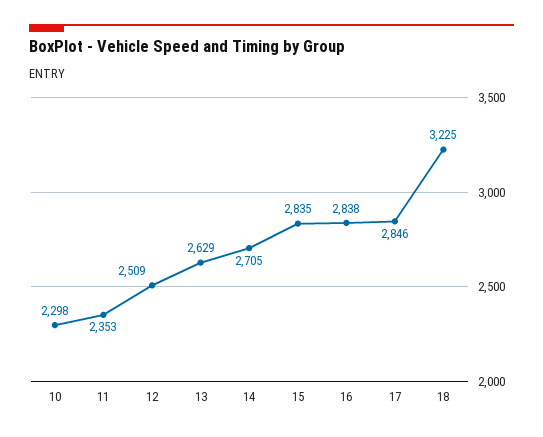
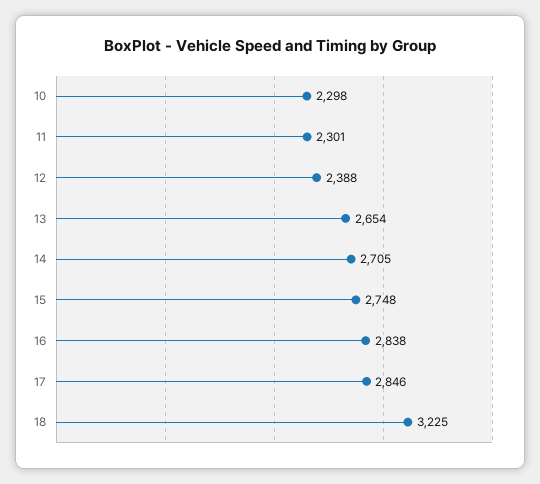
  {
    "10": 2298,
-   "11": 2353,
+   "11": 2301,
-   "12": 2509,
+   "12": 2388,
-   "13": 2629,
+   "13": 2654,
    "14": 2705,
-   "15": 2835,
+   "15": 2748,
    "16": 2838,
    "17": 2846,
    "18": 3225
  }

